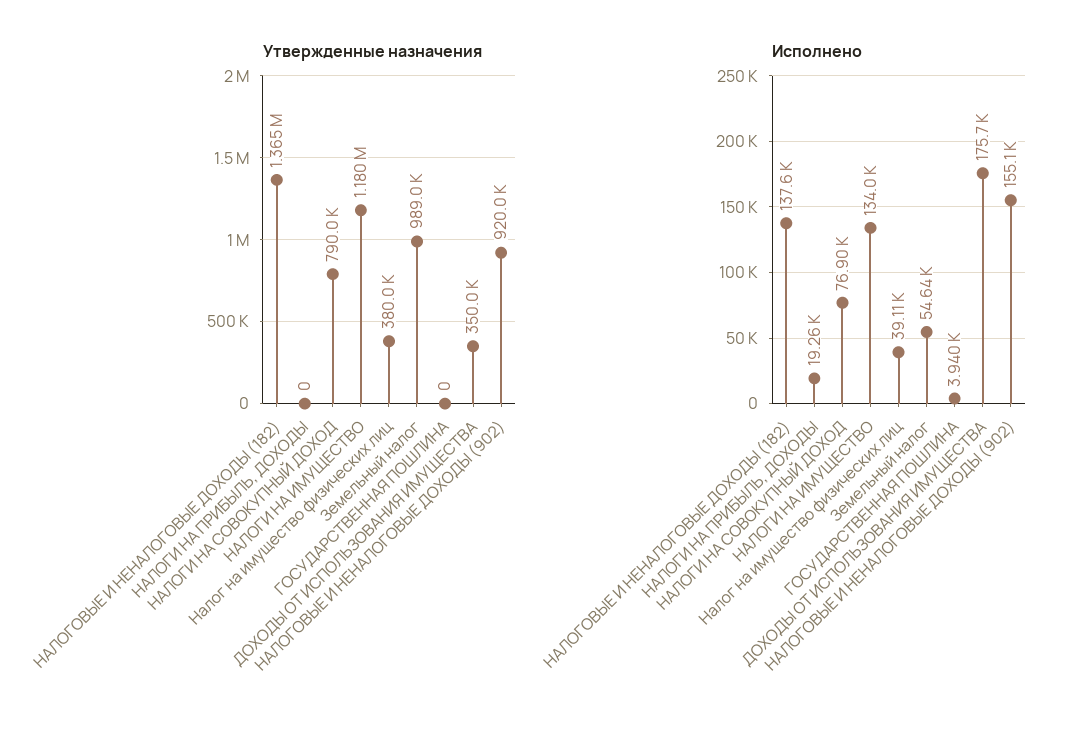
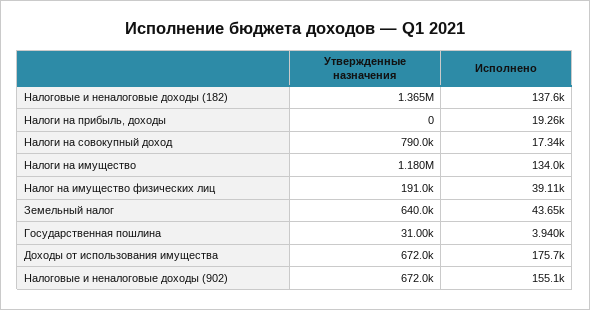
  {
    "Утвержденные назначения": {
      "НАЛОГОВЫЕ И НЕНАЛОГОВЫЕ ДОХОДЫ (182)": 1365000,
      "НАЛОГИ НА ПРИБЫЛЬ, ДОХОДЫ": 0,
      "НАЛОГИ НА СОВОКУПНЫЙ ДОХОД": 790000,
      "НАЛОГИ НА ИМУЩЕСТВО": 1180000,
-     "Налог на имущество физических лиц": 380000,
+     "Налог на имущество физических лиц": 191000,
-     "Земельный налог": 989000,
+     "Земельный налог": 640000,
-     "ГОСУДАРСТВЕННАЯ ПОШЛИНА": 0,
+     "ГОСУДАРСТВЕННАЯ ПОШЛИНА": 31000,
-     "ДОХОДЫ ОТ ИСПОЛЬЗОВАНИЯ ИМУЩЕСТВА": 350000,
+     "ДОХОДЫ ОТ ИСПОЛЬЗОВАНИЯ ИМУЩЕСТВА": 672000,
-     "НАЛОГОВЫЕ И НЕНАЛОГОВЫЕ ДОХОДЫ (902)": 920000
+     "НАЛОГОВЫЕ И НЕНАЛОГОВЫЕ ДОХОДЫ (902)": 672000
    },
    "Исполнено": {
      "НАЛОГОВЫЕ И НЕНАЛОГОВЫЕ ДОХОДЫ (182)": 137600,
      "НАЛОГИ НА ПРИБЫЛЬ, ДОХОДЫ": 19260,
-     "НАЛОГИ НА СОВОКУПНЫЙ ДОХОД": 76900,
+     "НАЛОГИ НА СОВОКУПНЫЙ ДОХОД": 17340,
      "НАЛОГИ НА ИМУЩЕСТВО": 134000,
      "Налог на имущество физических лиц": 39110,
-     "Земельный налог": 54640,
+     "Земельный налог": 43650,
      "ГОСУДАРСТВЕННАЯ ПОШЛИНА": 3940,
      "ДОХОДЫ ОТ ИСПОЛЬЗОВАНИЯ ИМУЩЕСТВА": 175700,
      "НАЛОГОВЫЕ И НЕНАЛОГОВЫЕ ДОХОДЫ (902)": 155100
    }
  }

